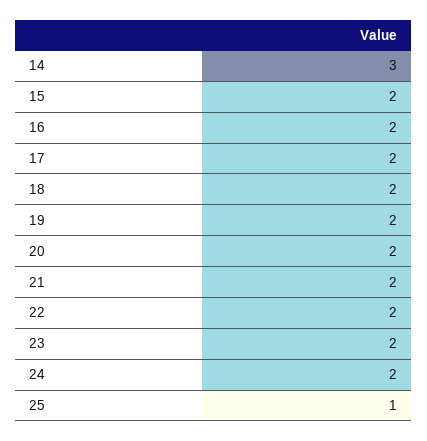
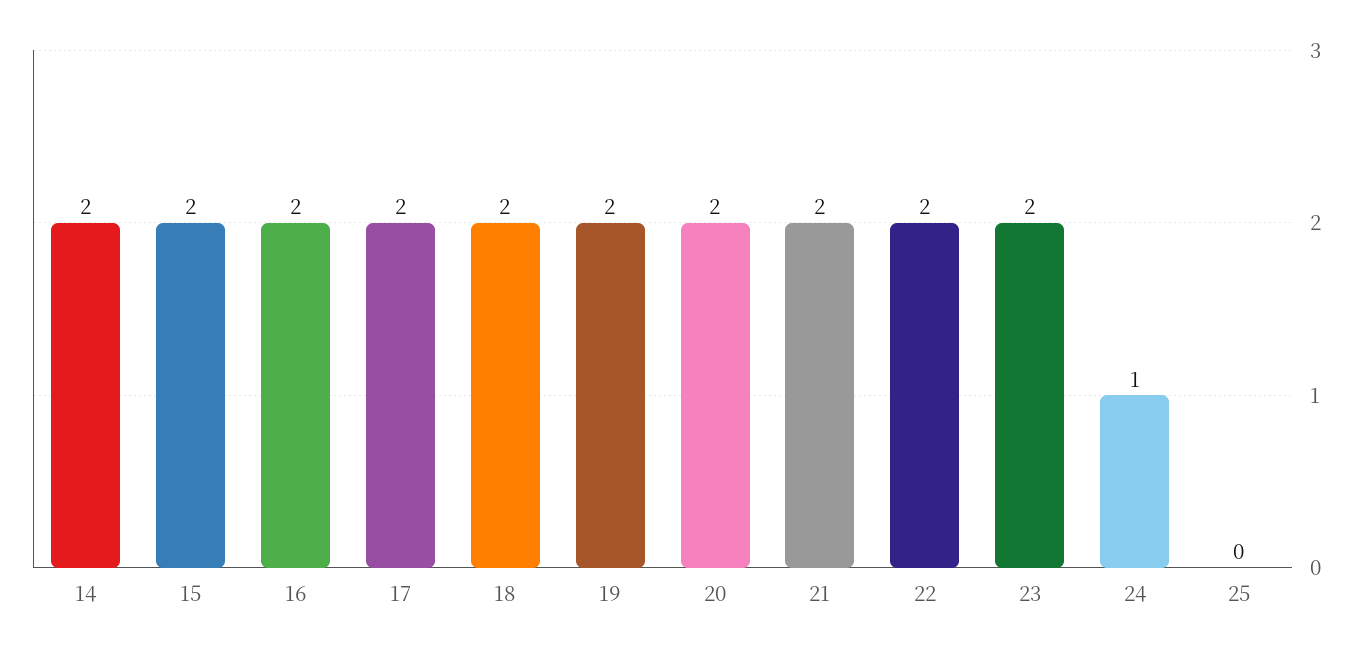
  {
-   "14": 3,
+   "14": 2,
    "15": 2,
    "16": 2,
    "17": 2,
    "18": 2,
    "19": 2,
    "20": 2,
    "21": 2,
    "22": 2,
    "23": 2,
-   "24": 2,
+   "24": 1,
-   "25": 1
+   "25": 0
  }

